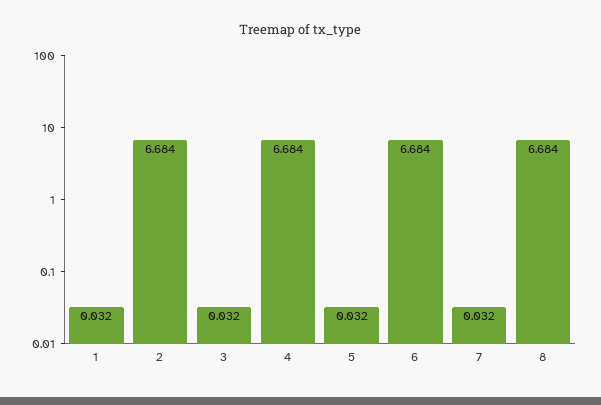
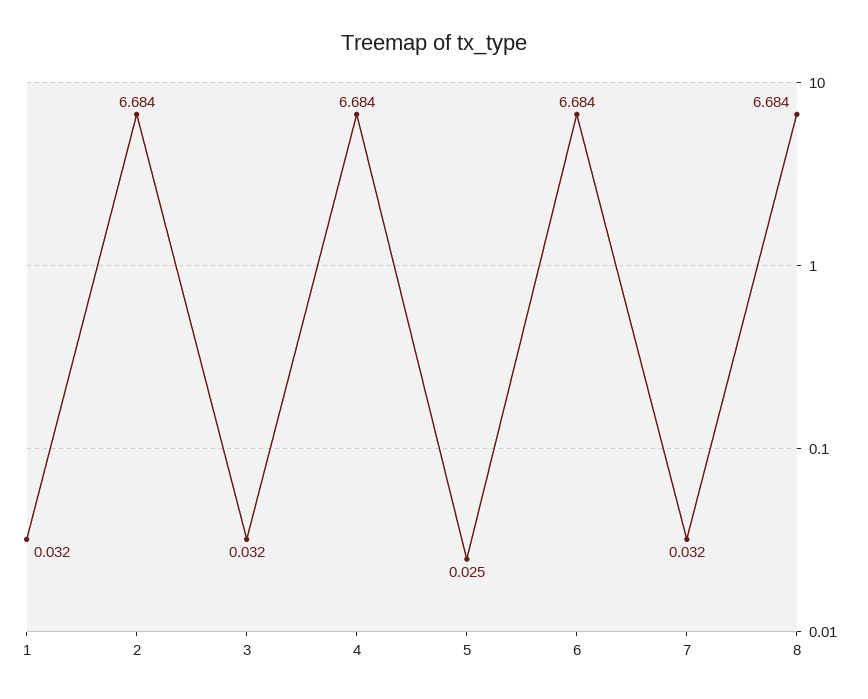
  {
    "1": 0.032,
    "2": 6.684,
    "3": 0.032,
    "4": 6.684,
-   "5": 0.032,
+   "5": 0.025,
    "6": 6.684,
    "7": 0.032,
    "8": 6.684
  }

